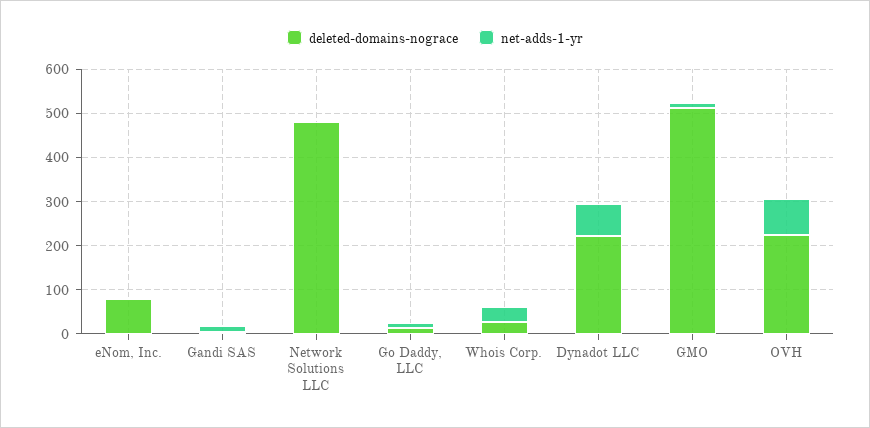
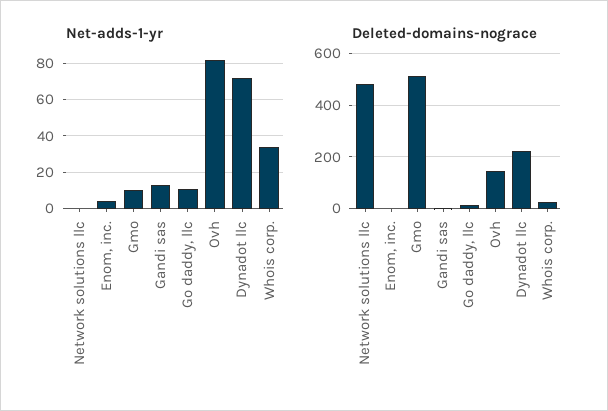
  {
    "deleted-domains-nograce": {
-     "eNom, Inc.": 80,
+     "eNom, Inc.": 0,
      "Gandi SAS": 0,
      "Network Solutions LLC": 480,
      "Go Daddy, LLC": 20,
      "Whois Corp.": 20,
      "Dynadot LLC": 220,
      "GMO": 520,
-     "OVH": 220
+     "OVH": 150
    },
    "net-adds-1-yr": {
      "eNom, Inc.": 5,
      "Gandi SAS": 15,
      "Network Solutions LLC": 0,
      "Go Daddy, LLC": 10,
      "Whois Corp.": 35,
      "Dynadot LLC": 70,
      "GMO": 10,
      "OVH": 80
    }
  }

